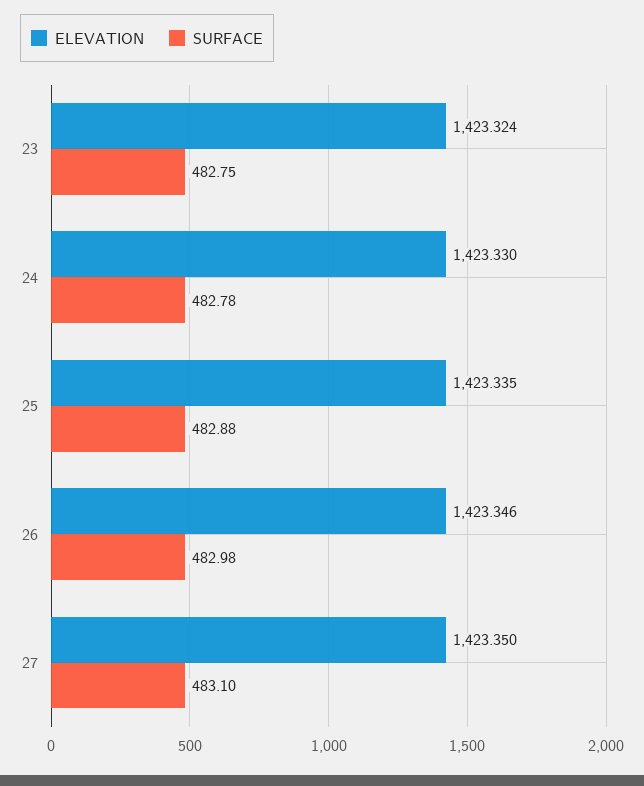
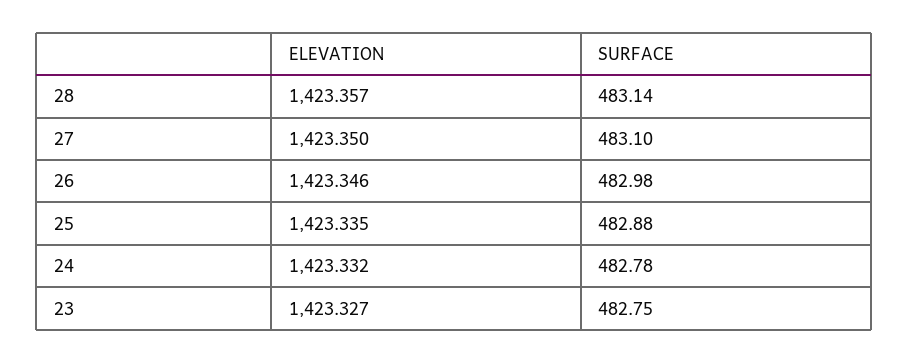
  {
    "ELEVATION": {
-     "23": 1423.324,
+     "23": 1423.327,
-     "24": 1423.33,
+     "24": 1423.332,
      "25": 1423.335,
      "26": 1423.346,
-     "27": 1423.35
+     "27": 1423.35,
+     "28": 1423.357
    },
    "SURFACE": {
      "23": 482.75,
      "24": 482.78,
      "25": 482.88,
      "26": 482.98,
-     "27": 483.1
+     "27": 483.1,
+     "28": 483.14
    }
  }

